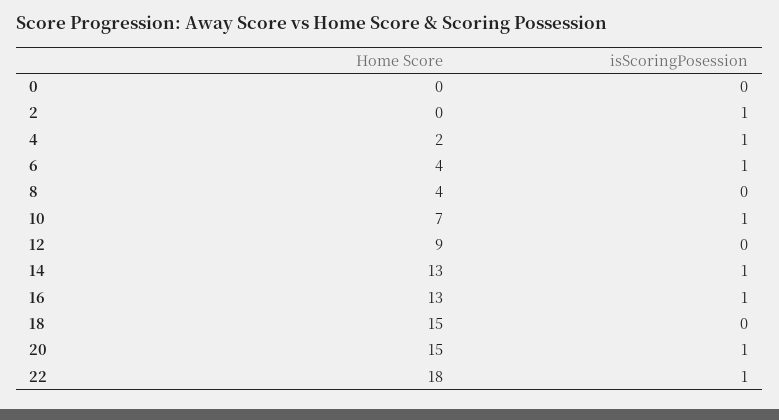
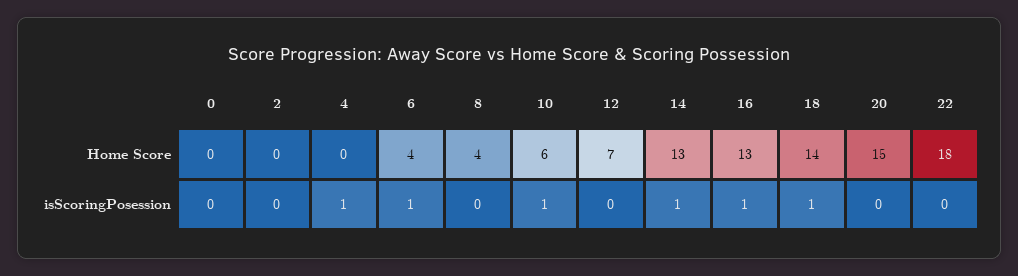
  {
    "Home Score": {
      "0": 0,
      "2": 0,
-     "4": 2,
+     "4": 0,
      "6": 4,
      "8": 4,
-     "10": 7,
+     "10": 6,
-     "12": 9,
+     "12": 7,
      "14": 13,
      "16": 13,
-     "18": 15,
+     "18": 14,
      "20": 15,
      "22": 18
    },
    "isScoringPosession": {
      "0": 0,
-     "2": 1,
+     "2": 0,
      "4": 1,
      "6": 1,
      "8": 0,
      "10": 1,
      "12": 0,
      "14": 1,
      "16": 1,
-     "18": 0,
+     "18": 1,
-     "20": 1,
+     "20": 0,
-     "22": 1
+     "22": 0
    }
  }

